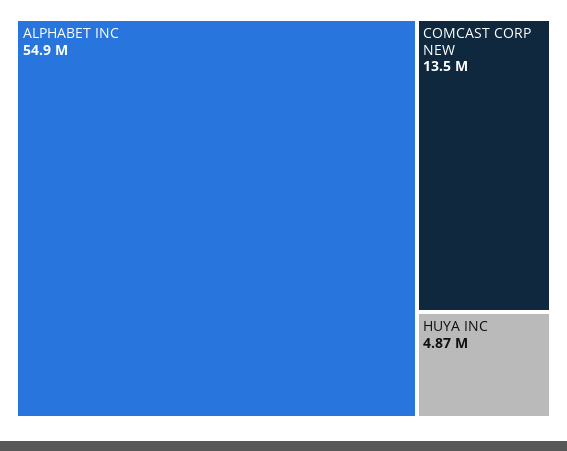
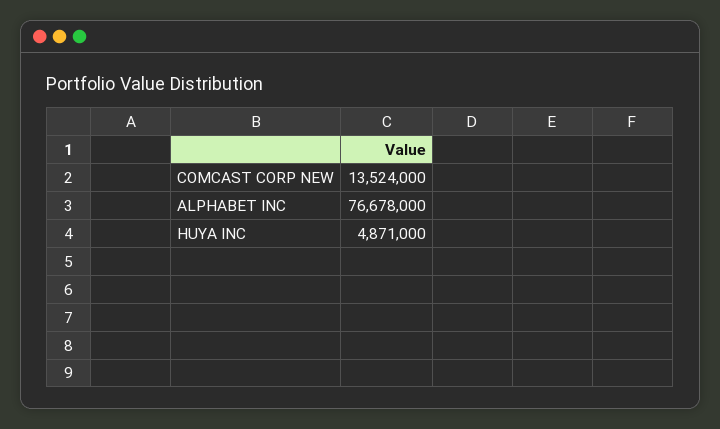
  {
-   "ALPHABET INC": 54900000,
+   "ALPHABET INC": 76678000,
    "COMCAST CORP NEW": 13524000,
    "HUYA INC": 4871000
  }

